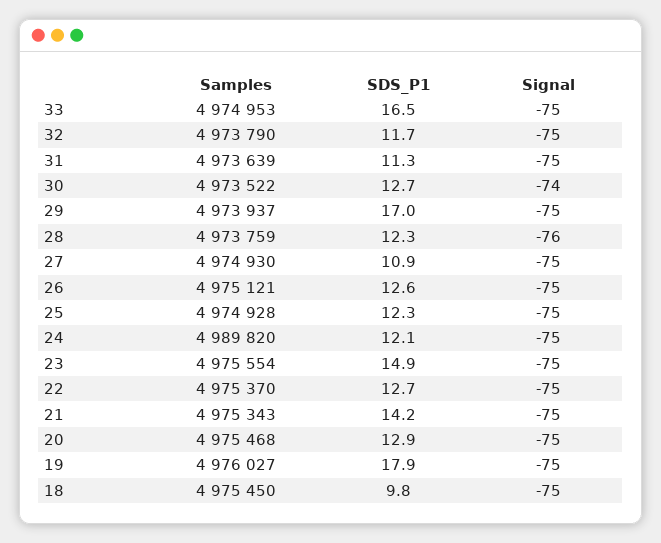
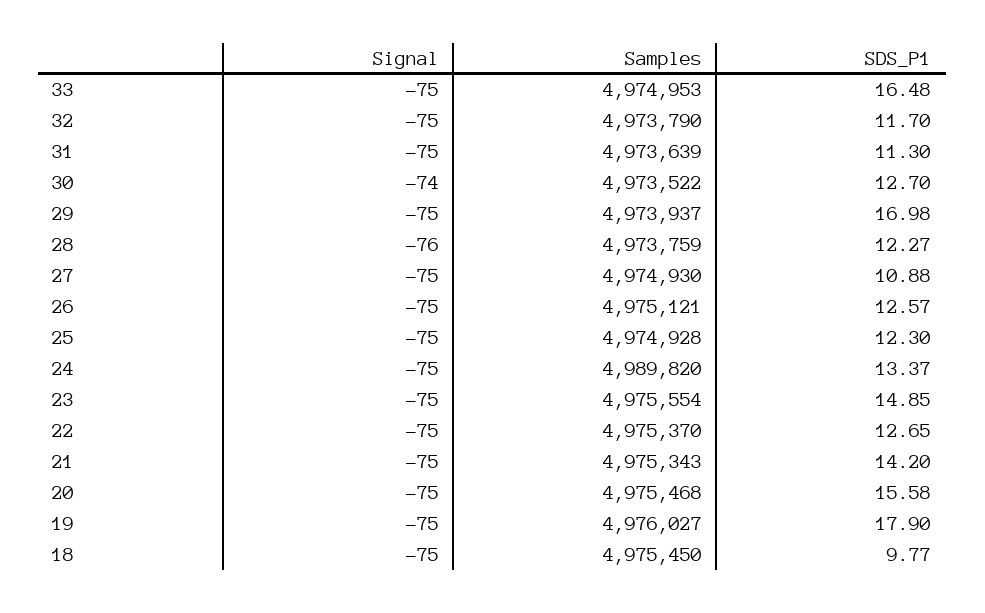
  {
    "Samples": {
      "33": 4974953,
      "32": 4973790,
      "31": 4973639,
      "30": 4973522,
      "29": 4973937,
      "28": 4973759,
      "27": 4974930,
      "26": 4975121,
      "25": 4974928,
      "24": 4989820,
      "23": 4975554,
      "22": 4975370,
      "21": 4975343,
      "20": 4975468,
      "19": 4976027,
      "18": 4975450
    },
    "SDS_P1": {
      "33": 16.48,
      "32": 11.7,
      "31": 11.3,
      "30": 12.7,
      "29": 16.98,
      "28": 12.27,
      "27": 10.88,
      "26": 12.57,
      "25": 12.3,
-     "24": 12.1,
+     "24": 13.37,
      "23": 14.85,
      "22": 12.65,
      "21": 14.2,
-     "20": 12.9,
+     "20": 15.58,
      "19": 17.9,
      "18": 9.77
    },
    "Signal": {
      "33": -75,
      "32": -75,
      "31": -75,
      "30": -74,
      "29": -75,
      "28": -76,
      "27": -75,
      "26": -75,
      "25": -75,
      "24": -75,
      "23": -75,
      "22": -75,
      "21": -75,
      "20": -75,
      "19": -75,
      "18": -75
    }
  }

